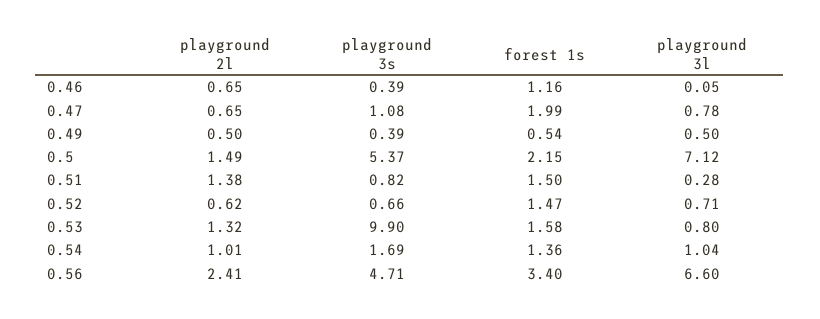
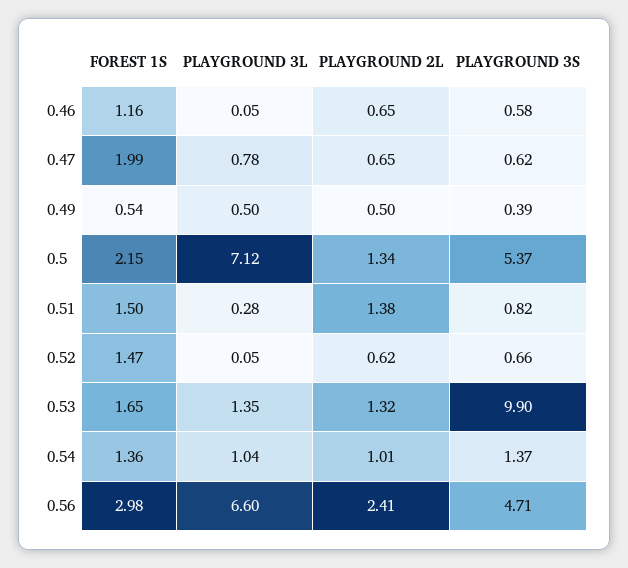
  {
    "playground 2l": {
      "0.46": 0.65,
      "0.47": 0.65,
      "0.49": 0.5,
-     "0.5": 1.49,
+     "0.5": 1.34,
      "0.51": 1.38,
      "0.52": 0.62,
      "0.53": 1.32,
      "0.54": 1.01,
      "0.56": 2.41
    },
    "playground 3s": {
-     "0.46": 0.39,
+     "0.46": 0.58,
-     "0.47": 1.08,
+     "0.47": 0.62,
      "0.49": 0.39,
      "0.5": 5.37,
      "0.51": 0.82,
      "0.52": 0.66,
      "0.53": 9.9,
-     "0.54": 1.69,
+     "0.54": 1.37,
      "0.56": 4.71
    },
    "forest 1s": {
      "0.46": 1.16,
      "0.47": 1.99,
      "0.49": 0.54,
      "0.5": 2.15,
      "0.51": 1.5,
      "0.52": 1.47,
-     "0.53": 1.58,
+     "0.53": 1.65,
      "0.54": 1.36,
-     "0.56": 3.4
+     "0.56": 2.98
    },
    "playground 3l": {
      "0.46": 0.05,
      "0.47": 0.78,
      "0.49": 0.5,
      "0.5": 7.12,
      "0.51": 0.28,
-     "0.52": 0.71,
+     "0.52": 0.05,
-     "0.53": 0.8,
+     "0.53": 1.35,
      "0.54": 1.04,
      "0.56": 6.6
    }
  }

